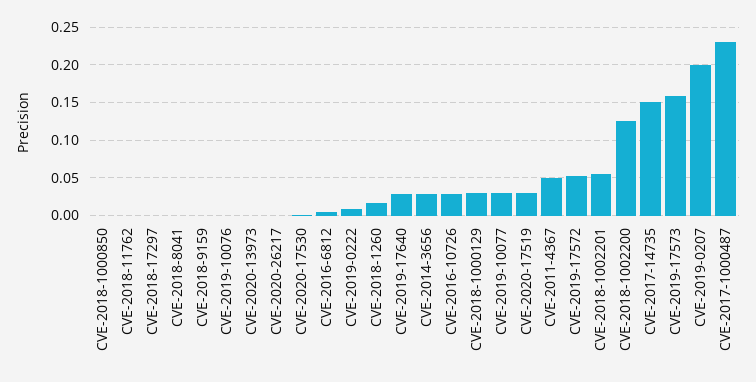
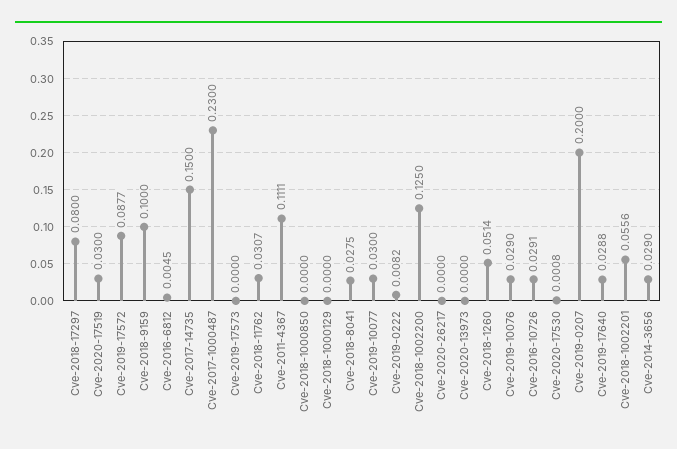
  {
    "CVE-2018-1000850": 0,
-   "CVE-2018-11762": 0,
+   "CVE-2018-11762": 0.0307,
-   "CVE-2018-17297": 0,
+   "CVE-2018-17297": 0.08,
-   "CVE-2018-8041": 0,
+   "CVE-2018-8041": 0.0275,
-   "CVE-2018-9159": 0,
+   "CVE-2018-9159": 0.1,
-   "CVE-2019-10076": 0,
+   "CVE-2019-10076": 0.029,
    "CVE-2020-13973": 0,
    "CVE-2020-26217": 0,
    "CVE-2020-17530": 0.0008,
    "CVE-2016-6812": 0.0045,
    "CVE-2019-0222": 0.0082,
-   "CVE-2018-1260": 0.02,
+   "CVE-2018-1260": 0.0514,
    "CVE-2019-17640": 0.0288,
    "CVE-2014-3656": 0.029,
    "CVE-2016-10726": 0.0291,
-   "CVE-2018-1000129": 0.03,
+   "CVE-2018-1000129": 0,
    "CVE-2019-10077": 0.03,
    "CVE-2020-17519": 0.03,
-   "CVE-2011-4367": 0.05,
+   "CVE-2011-4367": 0.1111,
-   "CVE-2019-17572": 0.05,
+   "CVE-2019-17572": 0.0877,
    "CVE-2018-1002201": 0.0556,
    "CVE-2018-1002200": 0.125,
    "CVE-2017-14735": 0.15,
-   "CVE-2019-17573": 0.16,
+   "CVE-2019-17573": 0,
    "CVE-2019-0207": 0.2,
    "CVE-2017-1000487": 0.23
  }

